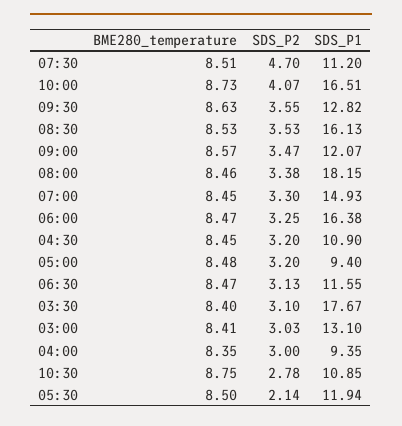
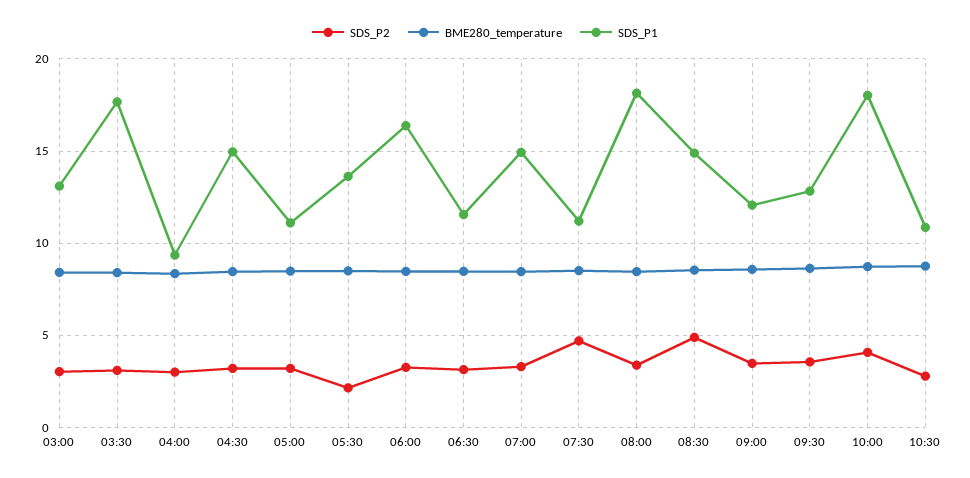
  {
    "BME280_temperature": {
      "07:30": 8.51,
      "10:00": 8.73,
      "09:30": 8.63,
      "08:30": 8.53,
      "09:00": 8.57,
      "08:00": 8.46,
      "07:00": 8.45,
      "06:00": 8.47,
      "04:30": 8.45,
      "05:00": 8.48,
      "06:30": 8.47,
      "03:30": 8.4,
      "03:00": 8.41,
      "04:00": 8.35,
      "10:30": 8.75,
      "05:30": 8.5
    },
    "SDS_P2": {
      "07:30": 4.7,
      "10:00": 4.07,
      "09:30": 3.55,
-     "08:30": 3.53,
+     "08:30": 5,
      "09:00": 3.47,
      "08:00": 3.38,
      "07:00": 3.3,
      "06:00": 3.25,
      "04:30": 3.2,
      "05:00": 3.2,
      "06:30": 3.13,
      "03:30": 3.1,
      "03:00": 3.03,
      "04:00": 3,
      "10:30": 2.78,
      "05:30": 2.14
    },
    "SDS_P1": {
      "07:30": 11.2,
-     "10:00": 16.51,
+     "10:00": 18,
      "09:30": 12.82,
-     "08:30": 16.13,
+     "08:30": 15,
      "09:00": 12.07,
      "08:00": 18.15,
      "07:00": 14.93,
      "06:00": 16.38,
-     "04:30": 10.9,
+     "04:30": 15,
-     "05:00": 9.4,
+     "05:00": 11,
      "06:30": 11.55,
      "03:30": 17.67,
      "03:00": 13.1,
      "04:00": 9.35,
      "10:30": 10.85,
-     "05:30": 11.94
+     "05:30": 13.5
    }
  }

